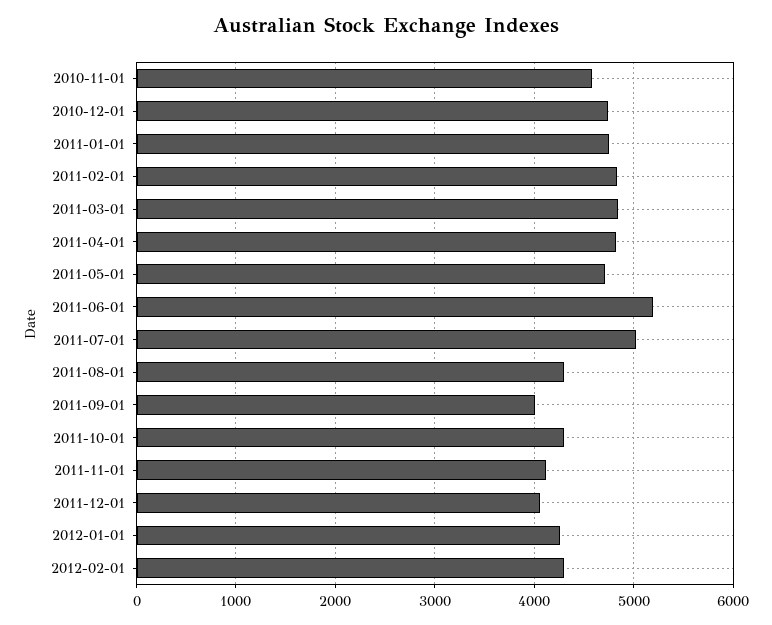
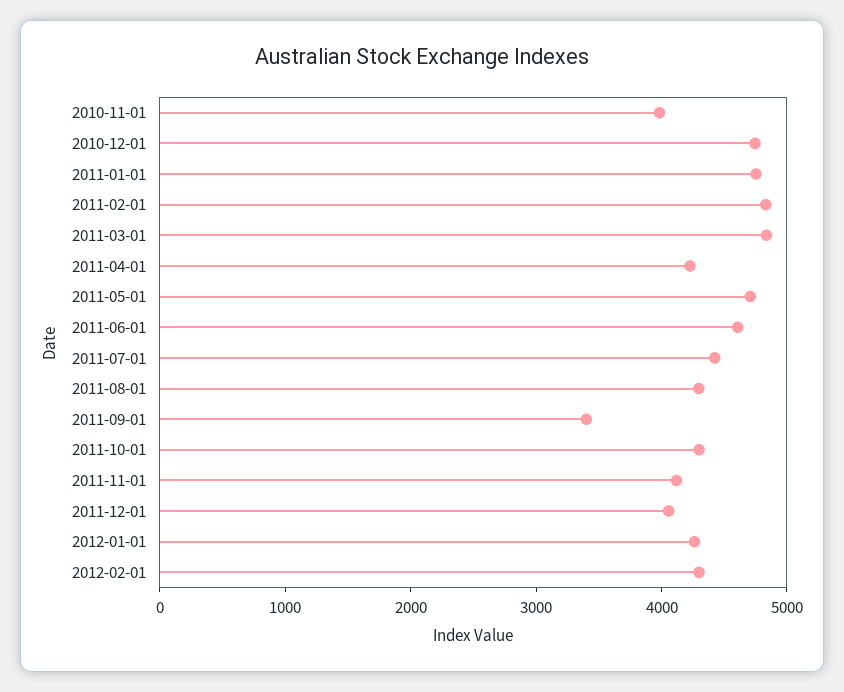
  {
-   "2010-11-01": 4600,
+   "2010-11-01": 4000,
    "2010-12-01": 4700,
    "2011-01-01": 4800,
    "2011-02-01": 4800,
    "2011-03-01": 4800,
-   "2011-04-01": 4800,
+   "2011-04-01": 4200,
    "2011-05-01": 4700,
-   "2011-06-01": 5200,
+   "2011-06-01": 4600,
-   "2011-07-01": 5000,
+   "2011-07-01": 4400,
    "2011-08-01": 4300,
-   "2011-09-01": 4000,
+   "2011-09-01": 3400,
    "2011-10-01": 4300,
    "2011-11-01": 4100,
    "2011-12-01": 4100,
    "2012-01-01": 4300,
    "2012-02-01": 4300
  }

